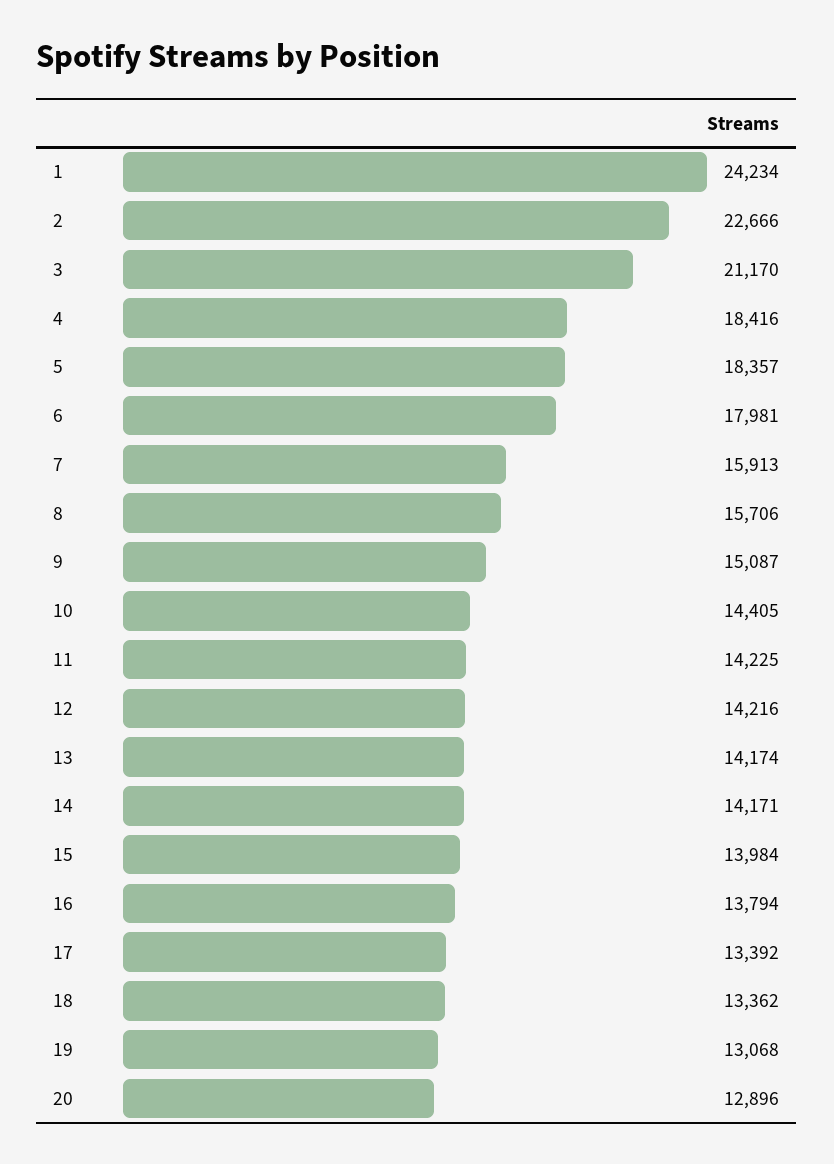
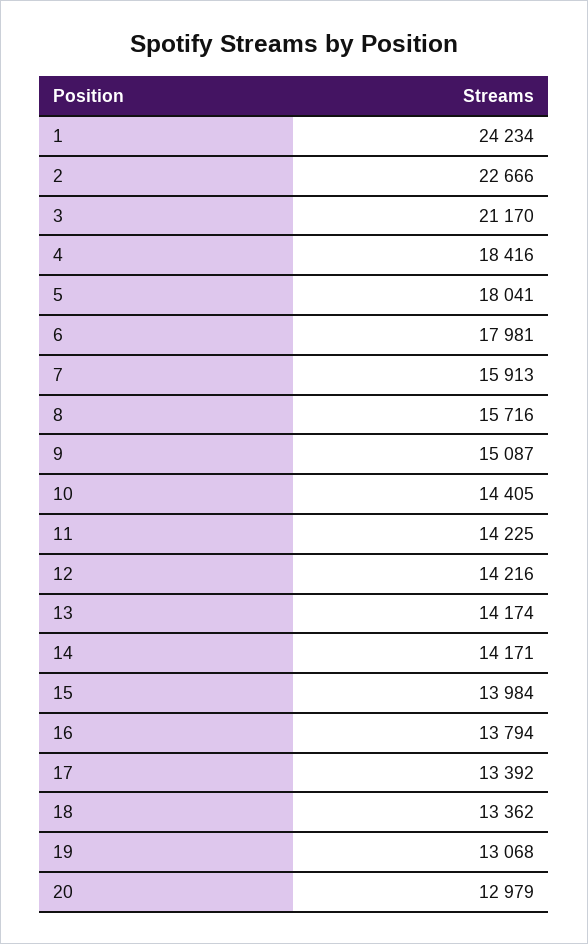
  {
    "1": 24234,
    "2": 22666,
    "3": 21170,
    "4": 18416,
-   "5": 18357,
+   "5": 18041,
    "6": 17981,
    "7": 15913,
-   "8": 15706,
+   "8": 15716,
    "9": 15087,
    "10": 14405,
    "11": 14225,
    "12": 14216,
    "13": 14174,
    "14": 14171,
    "15": 13984,
    "16": 13794,
    "17": 13392,
    "18": 13362,
    "19": 13068,
-   "20": 12896
+   "20": 12979
  }

